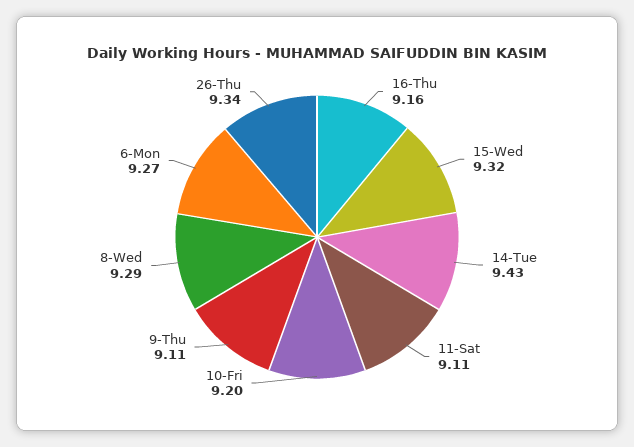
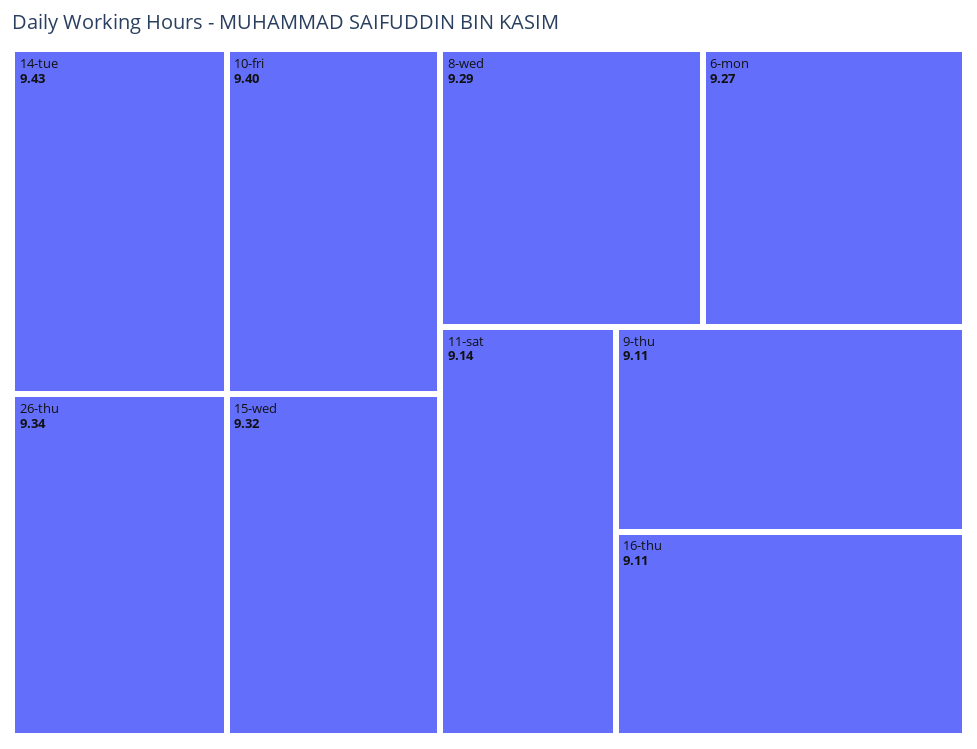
  {
-   "16-Thu": 9.16,
+   "16-Thu": 9.11,
    "15-Wed": 9.32,
    "14-Tue": 9.43,
-   "11-Sat": 9.11,
+   "11-Sat": 9.14,
-   "10-Fri": 9.2,
+   "10-Fri": 9.4,
    "9-Thu": 9.11,
    "8-Wed": 9.29,
    "6-Mon": 9.27,
    "26-Thu": 9.34
  }

